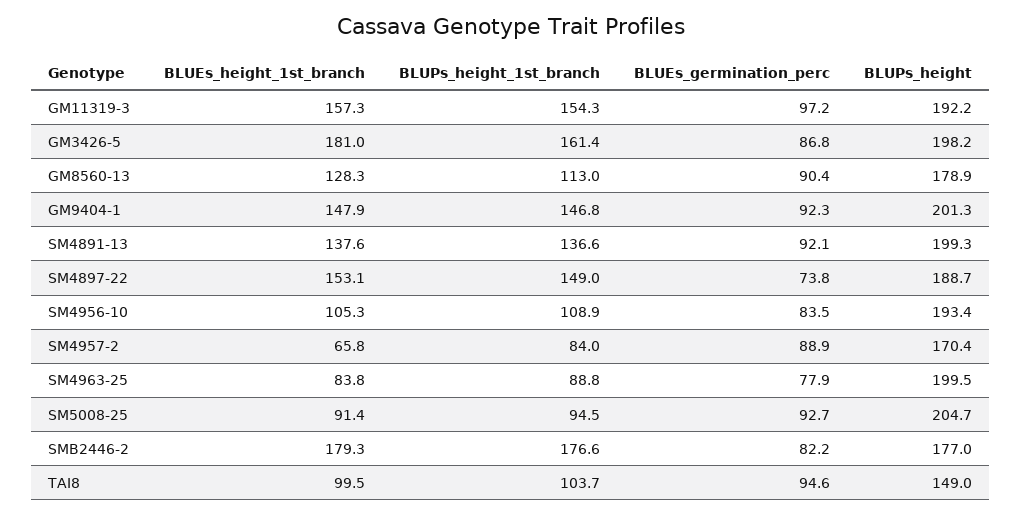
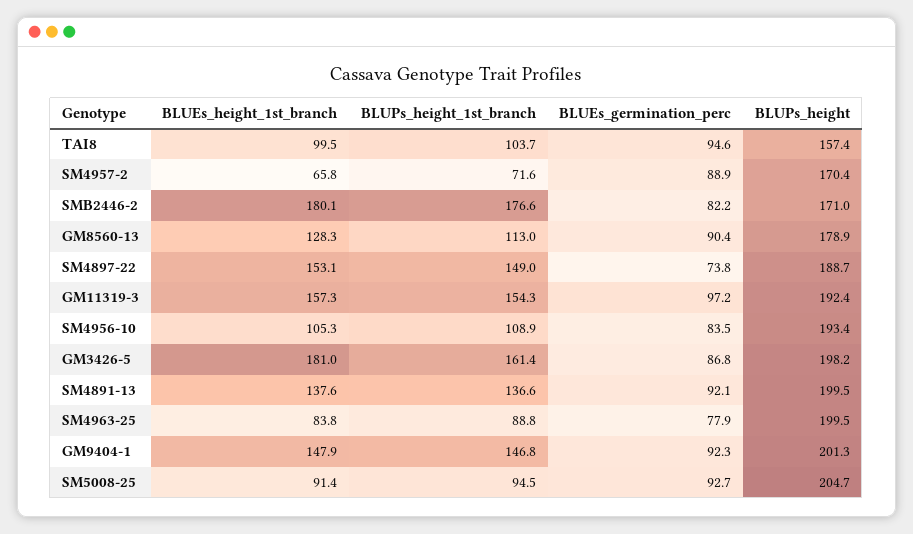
  {
    "BLUEs_height_1st_branch": {
      "GM11319-3": 157.3,
      "GM3426-5": 181,
      "GM8560-13": 128.3,
      "GM9404-1": 147.9,
      "SM4891-13": 137.6,
      "SM4897-22": 153.1,
      "SM4956-10": 105.3,
      "SM4957-2": 65.8,
      "SM4963-25": 83.8,
      "SM5008-25": 91.4,
-     "SMB2446-2": 179.3,
+     "SMB2446-2": 180.1,
      "TAI8": 99.5
    },
    "BLUPs_height_1st_branch": {
      "GM11319-3": 154.3,
      "GM3426-5": 161.4,
      "GM8560-13": 113,
      "GM9404-1": 146.8,
      "SM4891-13": 136.6,
      "SM4897-22": 149,
      "SM4956-10": 108.9,
-     "SM4957-2": 84,
+     "SM4957-2": 71.6,
      "SM4963-25": 88.8,
      "SM5008-25": 94.5,
      "SMB2446-2": 176.6,
      "TAI8": 103.7
    },
    "BLUEs_germination_perc": {
      "GM11319-3": 97.2,
      "GM3426-5": 86.8,
      "GM8560-13": 90.4,
      "GM9404-1": 92.3,
      "SM4891-13": 92.1,
      "SM4897-22": 73.8,
      "SM4956-10": 83.5,
      "SM4957-2": 88.9,
      "SM4963-25": 77.9,
      "SM5008-25": 92.7,
      "SMB2446-2": 82.2,
      "TAI8": 94.6
    },
    "BLUPs_height": {
-     "GM11319-3": 192.2,
+     "GM11319-3": 192.4,
      "GM3426-5": 198.2,
      "GM8560-13": 178.9,
      "GM9404-1": 201.3,
-     "SM4891-13": 199.3,
+     "SM4891-13": 199.5,
      "SM4897-22": 188.7,
      "SM4956-10": 193.4,
      "SM4957-2": 170.4,
      "SM4963-25": 199.5,
      "SM5008-25": 204.7,
-     "SMB2446-2": 177,
+     "SMB2446-2": 171,
-     "TAI8": 149
+     "TAI8": 157.4
    }
  }

